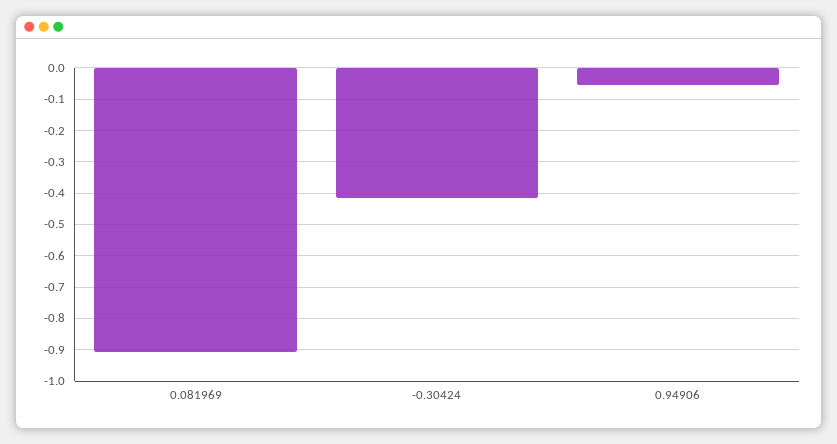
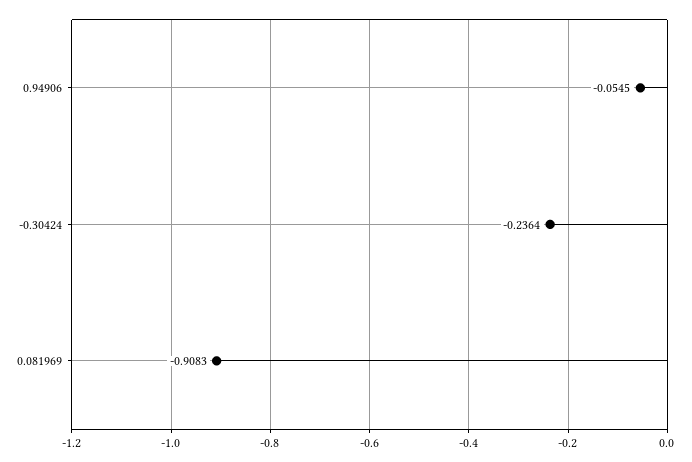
  {
    "0.081969": -0.9083,
-   "-0.30424": -0.42,
+   "-0.30424": -0.2364,
    "0.94906": -0.0545
  }

